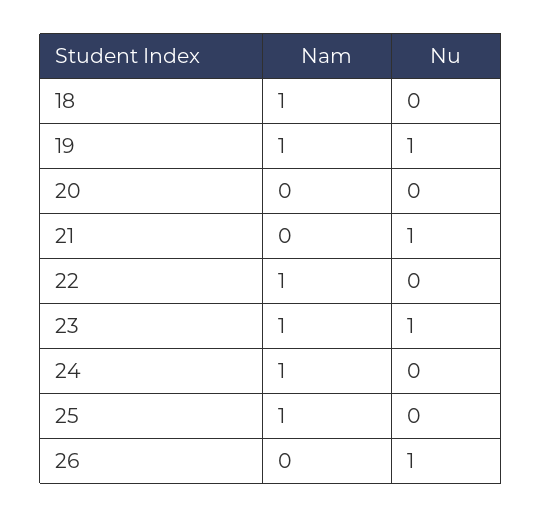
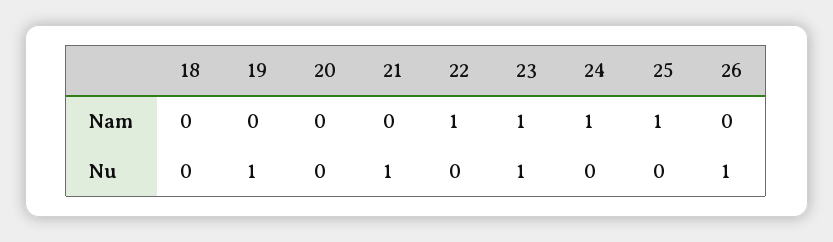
  {
    "Nam": {
-     "18": 1,
+     "18": 0,
-     "19": 1,
+     "19": 0,
      "20": 0,
      "21": 0,
      "22": 1,
      "23": 1,
      "24": 1,
      "25": 1,
      "26": 0
    },
    "Nu": {
      "18": 0,
      "19": 1,
      "20": 0,
      "21": 1,
      "22": 0,
      "23": 1,
      "24": 0,
      "25": 0,
      "26": 1
    }
  }

